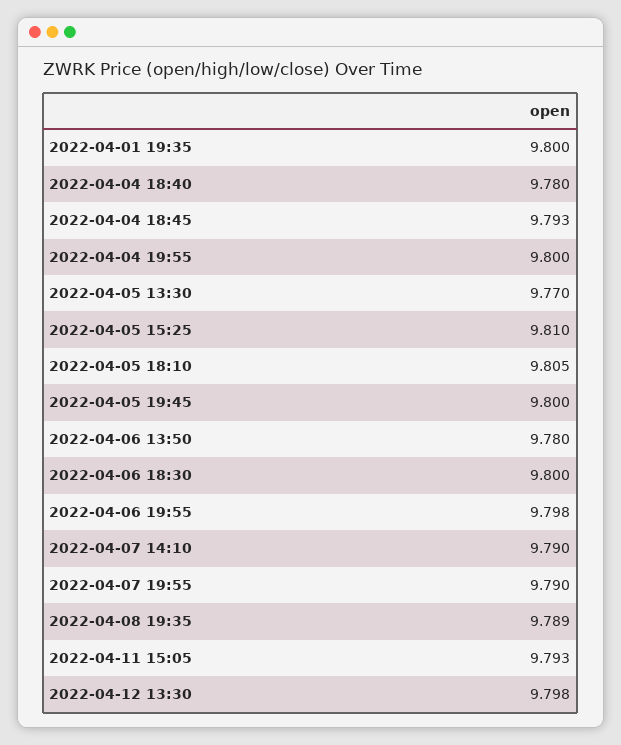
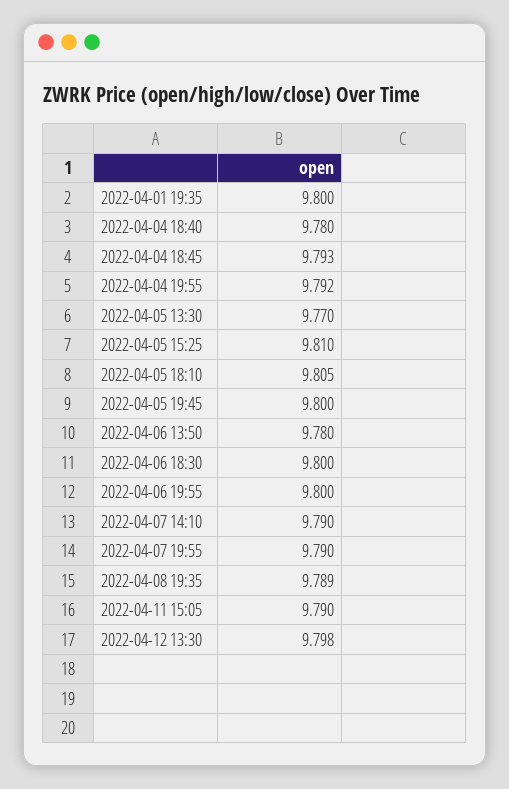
  {
    "2022-04-01 19:35": 9.8,
    "2022-04-04 18:40": 9.78,
    "2022-04-04 18:45": 9.793,
-   "2022-04-04 19:55": 9.8,
+   "2022-04-04 19:55": 9.792,
    "2022-04-05 13:30": 9.77,
    "2022-04-05 15:25": 9.81,
    "2022-04-05 18:10": 9.805,
    "2022-04-05 19:45": 9.8,
    "2022-04-06 13:50": 9.78,
    "2022-04-06 18:30": 9.8,
-   "2022-04-06 19:55": 9.798,
+   "2022-04-06 19:55": 9.8,
    "2022-04-07 14:10": 9.79,
    "2022-04-07 19:55": 9.79,
    "2022-04-08 19:35": 9.789,
-   "2022-04-11 15:05": 9.793,
+   "2022-04-11 15:05": 9.79,
    "2022-04-12 13:30": 9.798
  }

